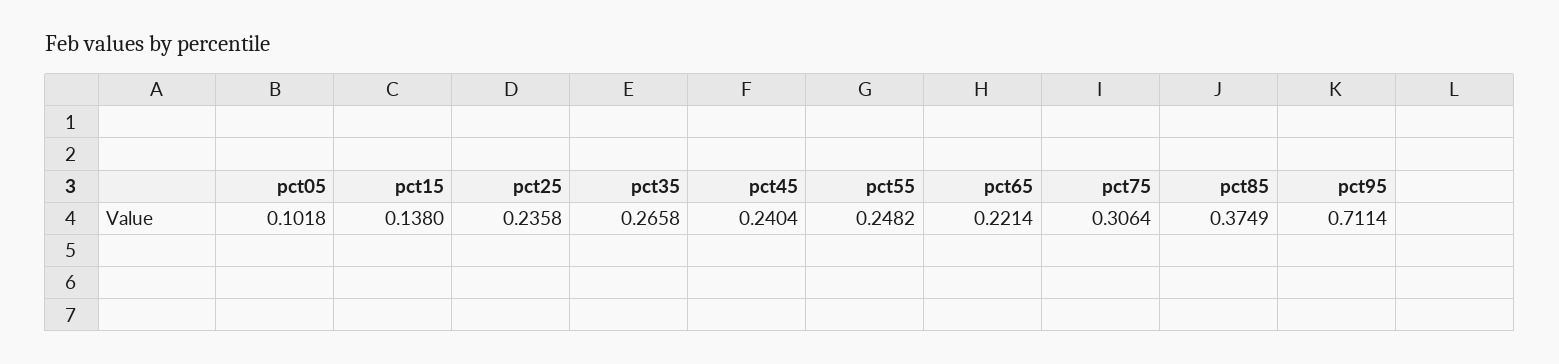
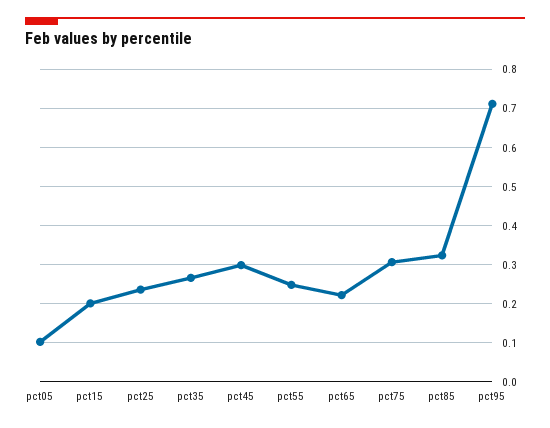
  {
    "pct05": 0.1018,
-   "pct15": 0.138,
+   "pct15": 0.2,
    "pct25": 0.2358,
    "pct35": 0.2658,
-   "pct45": 0.2404,
+   "pct45": 0.3,
    "pct55": 0.2482,
    "pct65": 0.2214,
    "pct75": 0.3064,
-   "pct85": 0.3749,
+   "pct85": 0.32,
    "pct95": 0.7114
  }

